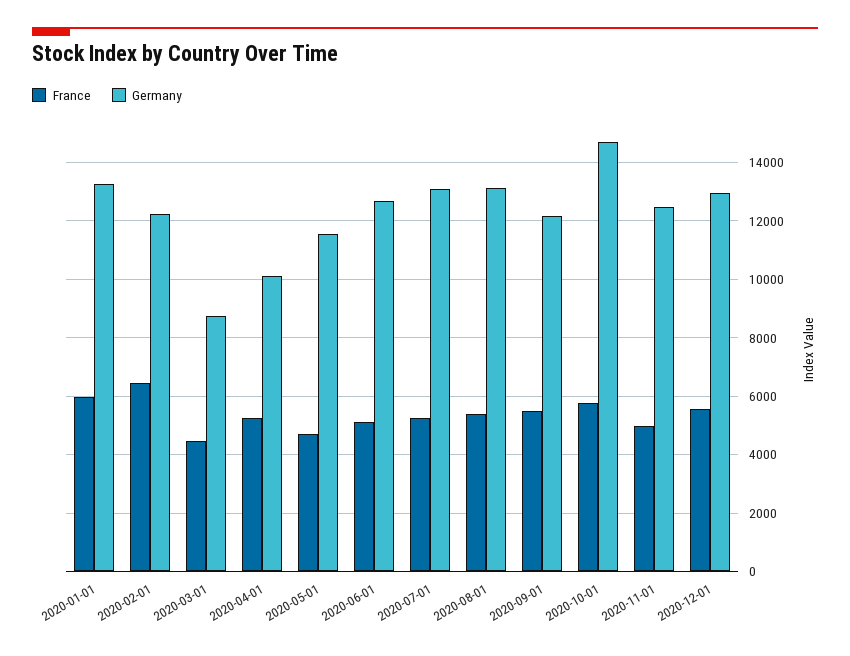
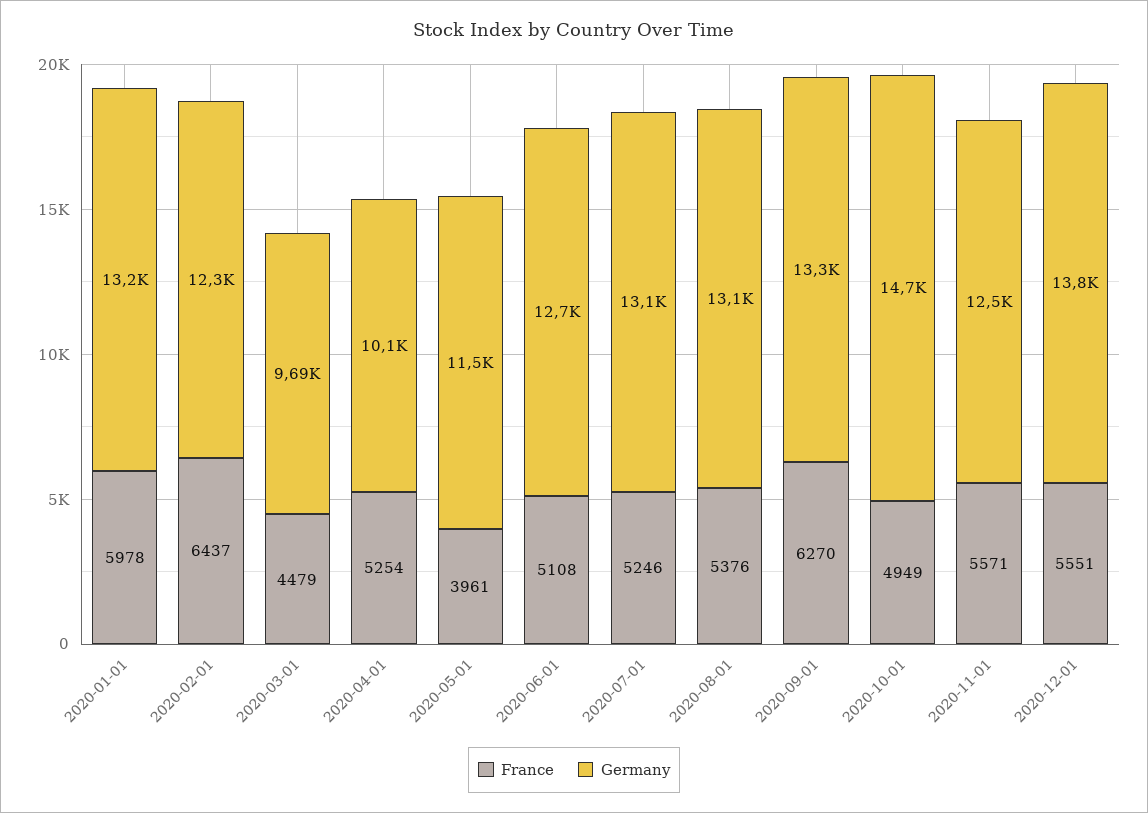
  {
    "France": {
      "2020-01-01": 5978,
      "2020-02-01": 6437,
      "2020-03-01": 4479,
      "2020-04-01": 5254,
-     "2020-05-01": 4750,
+     "2020-05-01": 3961,
      "2020-06-01": 5108,
      "2020-07-01": 5246,
      "2020-08-01": 5376,
-     "2020-09-01": 5500,
+     "2020-09-01": 6270,
-     "2020-10-01": 5750,
+     "2020-10-01": 4949,
-     "2020-11-01": 5000,
+     "2020-11-01": 5571,
      "2020-12-01": 5551
    },
    "Germany": {
      "2020-01-01": 13200,
      "2020-02-01": 12300,
-     "2020-03-01": 8750,
+     "2020-03-01": 9690,
      "2020-04-01": 10100,
      "2020-05-01": 11500,
      "2020-06-01": 12700,
      "2020-07-01": 13100,
      "2020-08-01": 13100,
-     "2020-09-01": 12250,
+     "2020-09-01": 13300,
      "2020-10-01": 14700,
      "2020-11-01": 12500,
-     "2020-12-01": 13000
+     "2020-12-01": 13800
    }
  }

